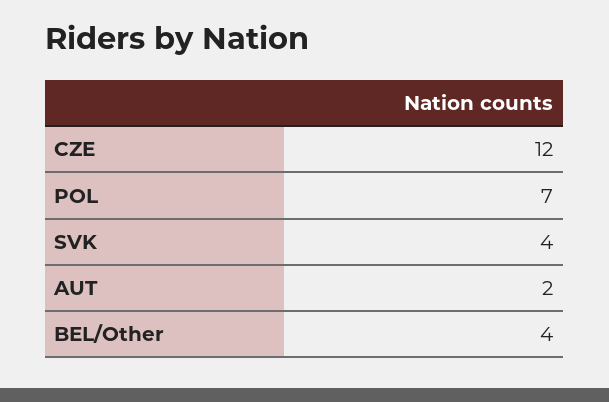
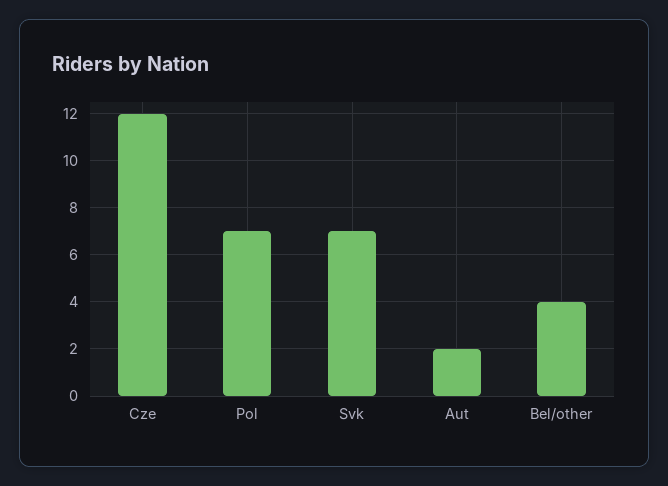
  {
    "CZE": 12,
    "POL": 7,
-   "SVK": 4,
+   "SVK": 7,
    "AUT": 2,
    "BEL/Other": 4
  }

